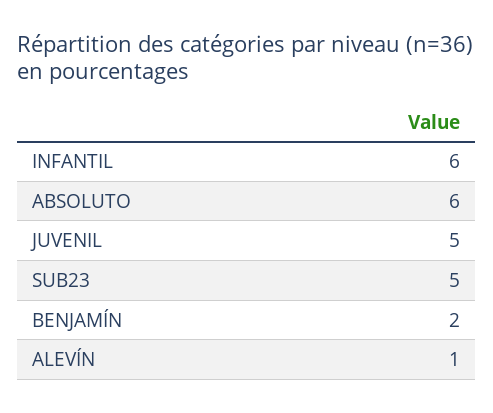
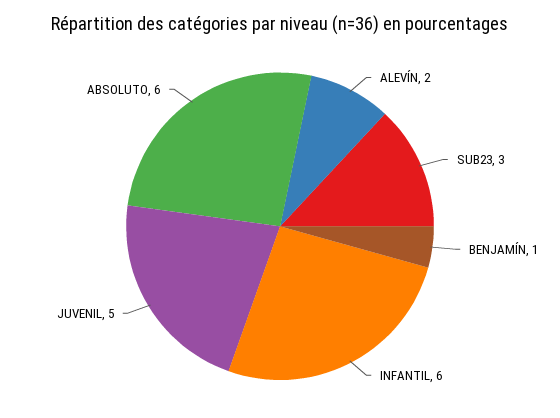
  {
    "INFANTIL": 6,
    "ABSOLUTO": 6,
    "JUVENIL": 5,
-   "SUB23": 5,
+   "SUB23": 3,
-   "BENJAMÍN": 2,
+   "BENJAMÍN": 1,
-   "ALEVÍN": 1
+   "ALEVÍN": 2
  }

